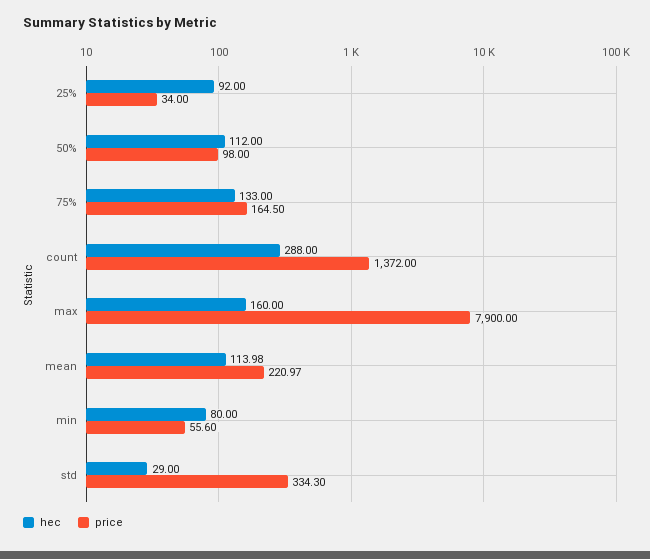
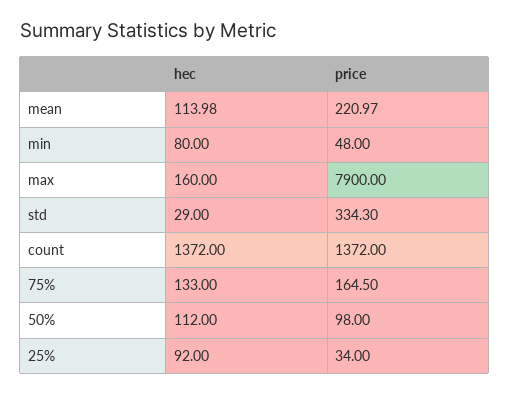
  {
    "hec": {
      "25%": 92,
      "50%": 112,
      "75%": 133,
-     "count": 288,
+     "count": 1372,
      "max": 160,
      "mean": 113.98,
      "min": 80,
      "std": 29
    },
    "price": {
      "25%": 34,
      "50%": 98,
      "75%": 164.5,
      "count": 1372,
      "max": 7900,
      "mean": 220.97,
-     "min": 55.6,
+     "min": 48,
      "std": 334.3
    }
  }

